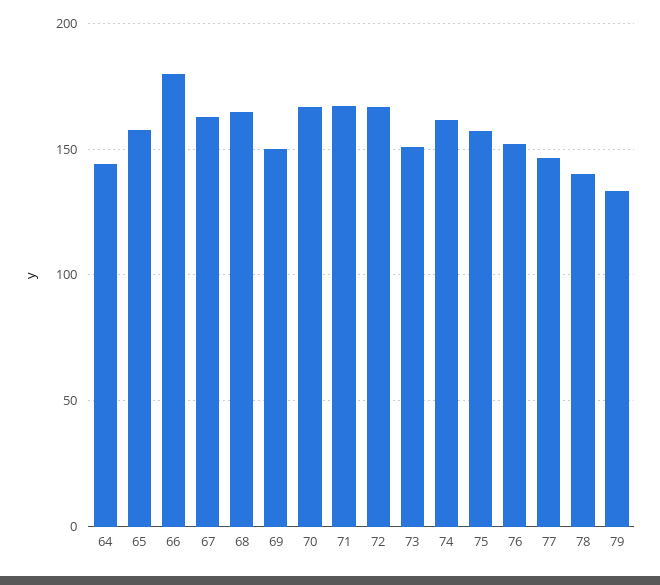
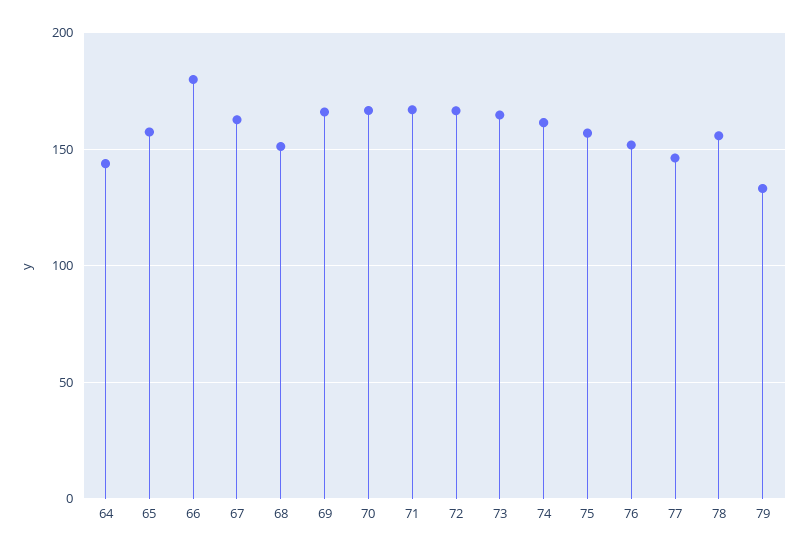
  {
    "64": 145,
    "65": 160,
    "66": 180,
    "67": 165,
-   "68": 165,
+   "68": 150,
-   "69": 150,
+   "69": 165,
    "70": 165,
    "71": 165,
    "72": 165,
-   "73": 150,
+   "73": 165,
    "74": 160,
    "75": 155,
    "76": 150,
    "77": 145,
-   "78": 140,
+   "78": 155,
    "79": 135
  }

